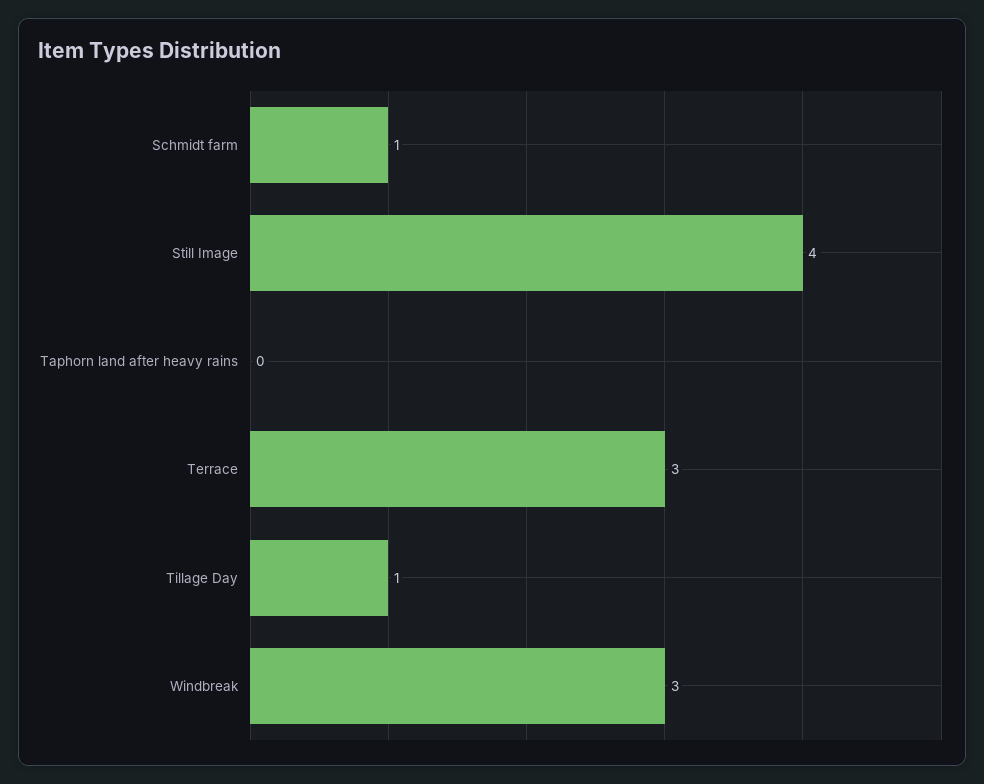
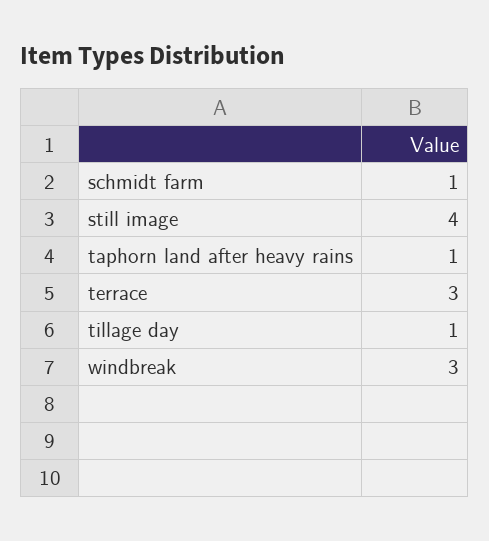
  {
    "Schmidt farm": 1,
    "Still Image": 4,
-   "Taphorn land after heavy rains": 0,
+   "Taphorn land after heavy rains": 1,
    "Terrace": 3,
    "Tillage Day": 1,
    "Windbreak": 3
  }

